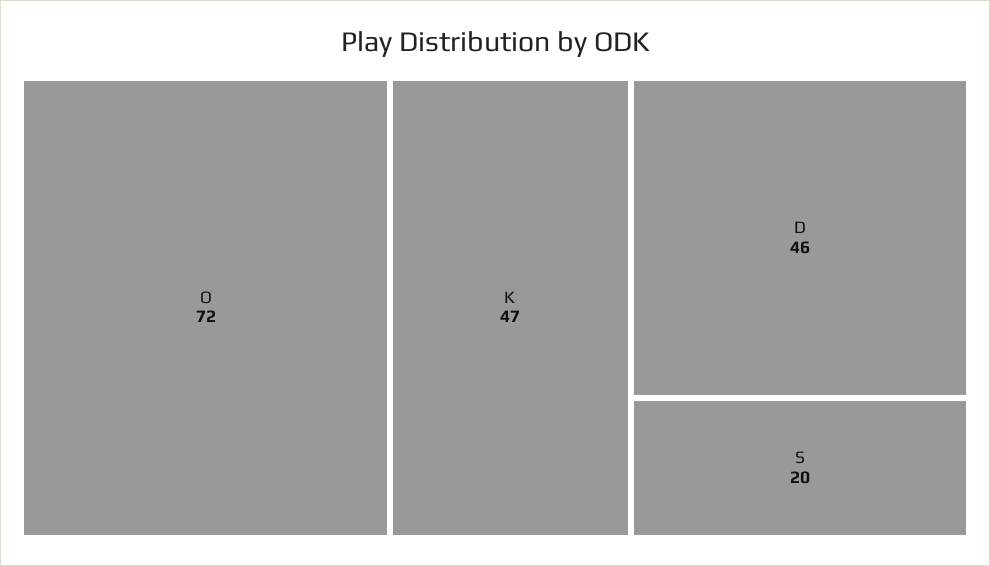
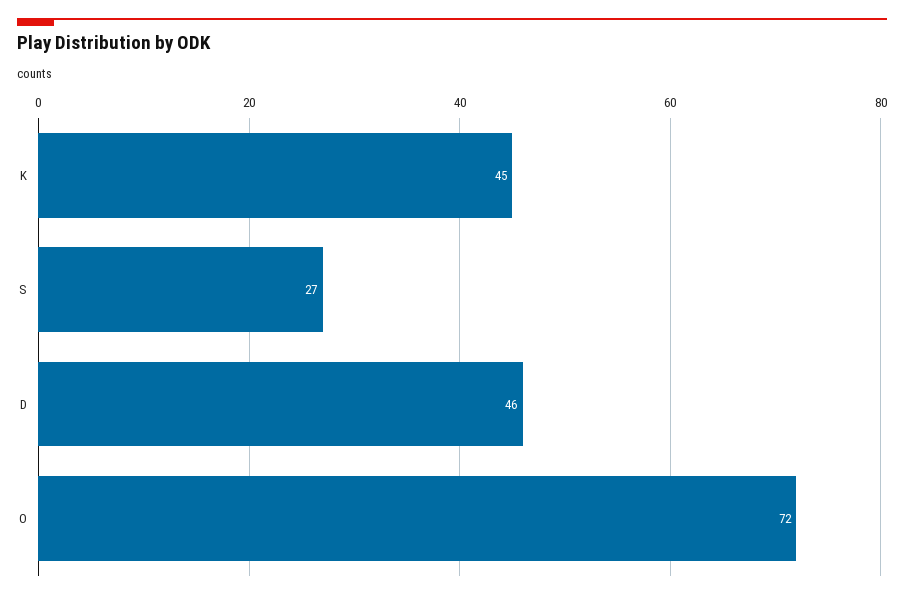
  {
    "O": 72,
-   "K": 47,
+   "K": 45,
    "D": 46,
-   "S": 20
+   "S": 27
  }

